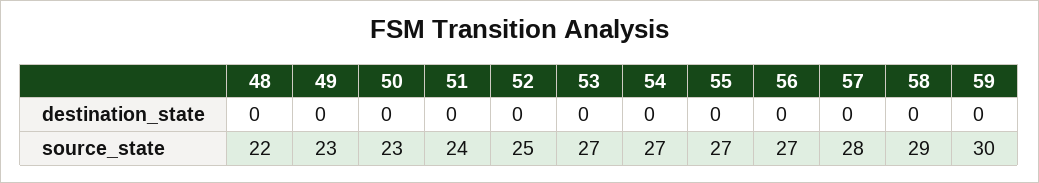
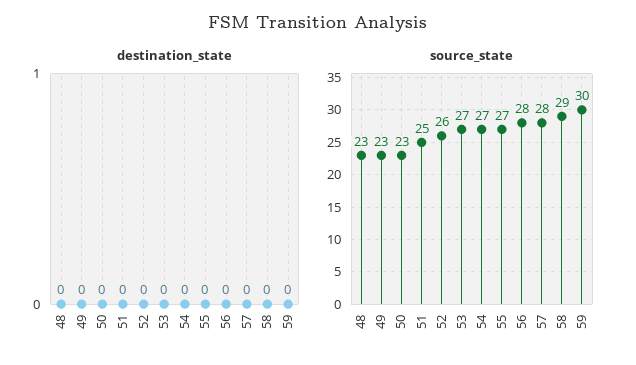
  {
    "destination_state": {
      "48": 0,
      "49": 0,
      "50": 0,
      "51": 0,
      "52": 0,
      "53": 0,
      "54": 0,
      "55": 0,
      "56": 0,
      "57": 0,
      "58": 0,
      "59": 0
    },
    "source_state": {
-     "48": 22,
+     "48": 23,
      "49": 23,
      "50": 23,
-     "51": 24,
+     "51": 25,
-     "52": 25,
+     "52": 26,
      "53": 27,
      "54": 27,
      "55": 27,
-     "56": 27,
+     "56": 28,
      "57": 28,
      "58": 29,
      "59": 30
    }
  }

